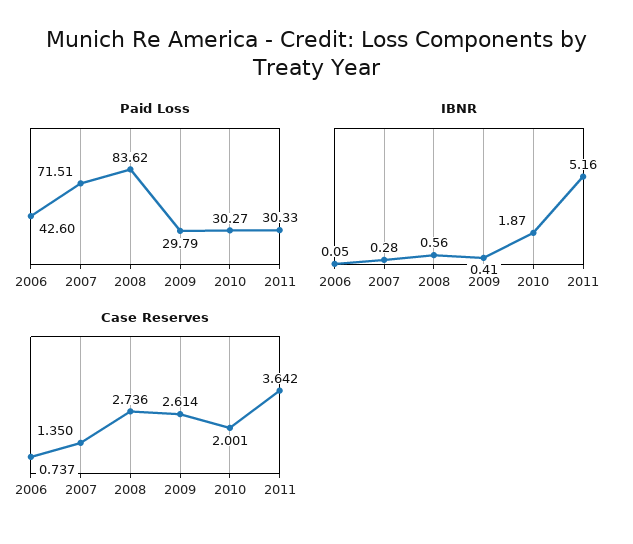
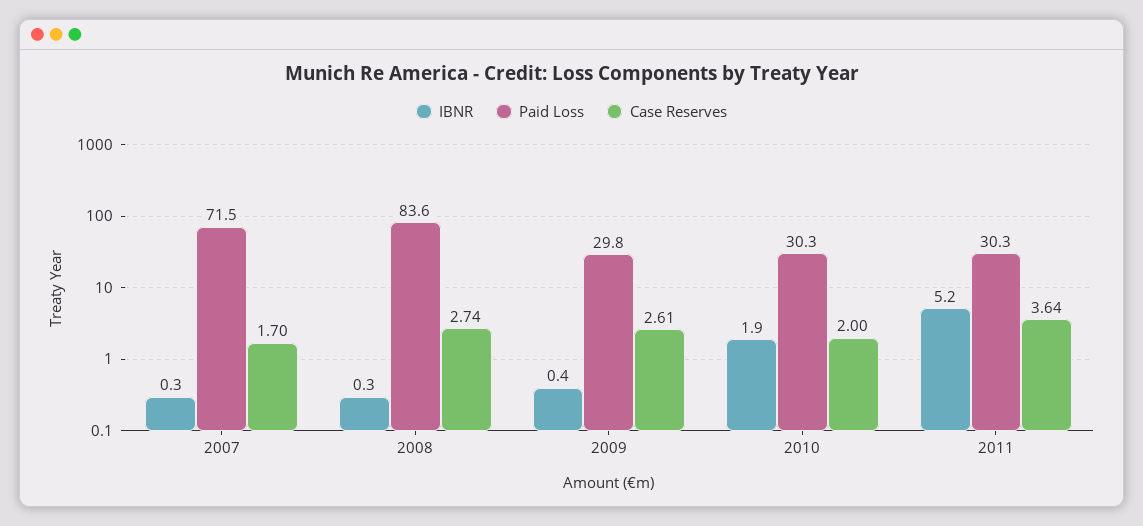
  {
    "Paid Loss": {
-     "2006": 42.6,
      "2007": 71.51,
      "2008": 83.62,
      "2009": 29.79,
      "2010": 30.27,
      "2011": 30.33
    },
    "IBNR": {
-     "2006": 0.05,
      "2007": 0.28,
-     "2008": 0.56,
+     "2008": 0.3,
      "2009": 0.41,
      "2010": 1.87,
      "2011": 5.16
    },
    "Case Reserves": {
-     "2006": 0.737,
-     "2007": 1.35,
+     "2007": 1.7,
      "2008": 2.736,
      "2009": 2.614,
      "2010": 2.001,
      "2011": 3.642
    }
  }

